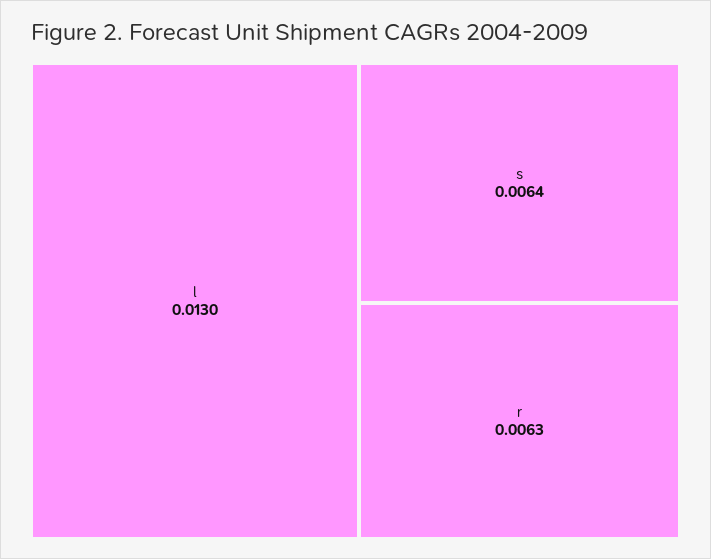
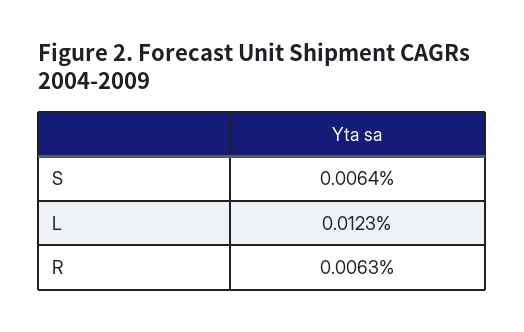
  {
-   "l": 0.013,
+   "l": 0.0123,
    "s": 0.0064,
    "r": 0.0063
  }

